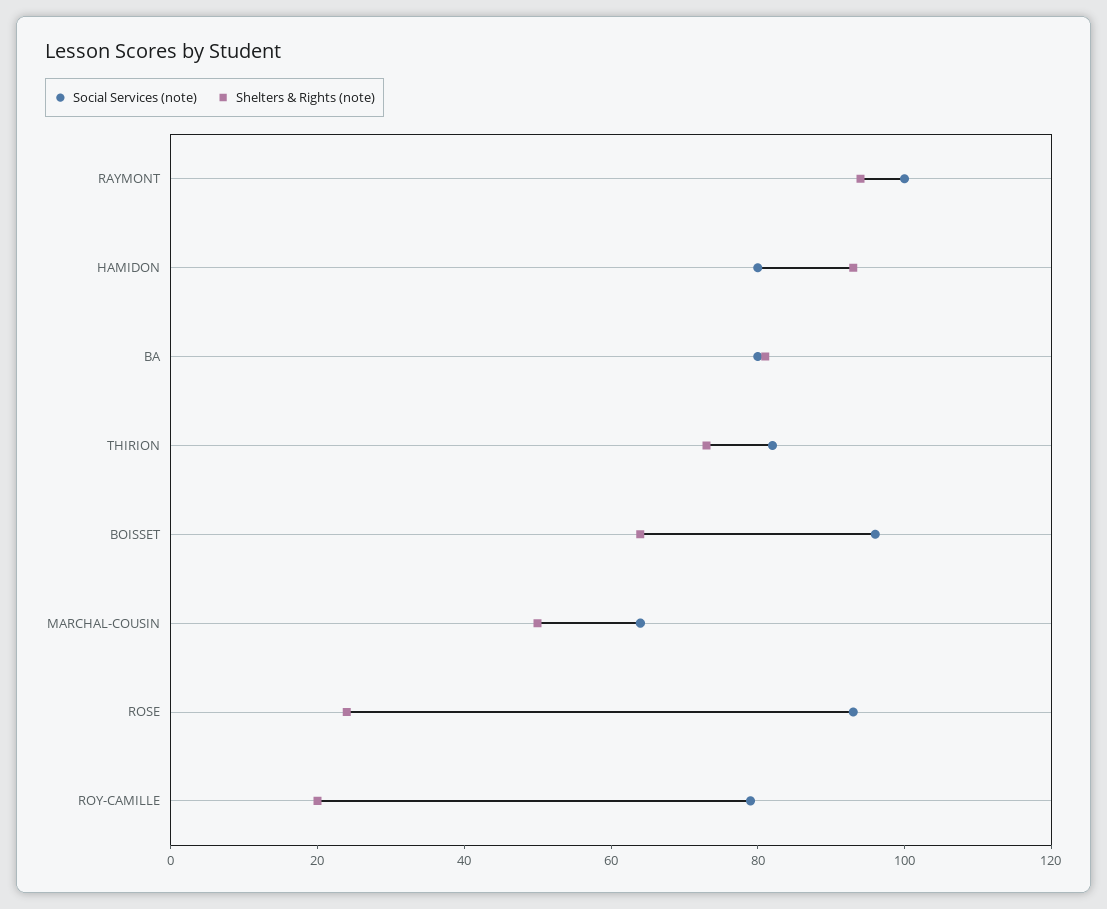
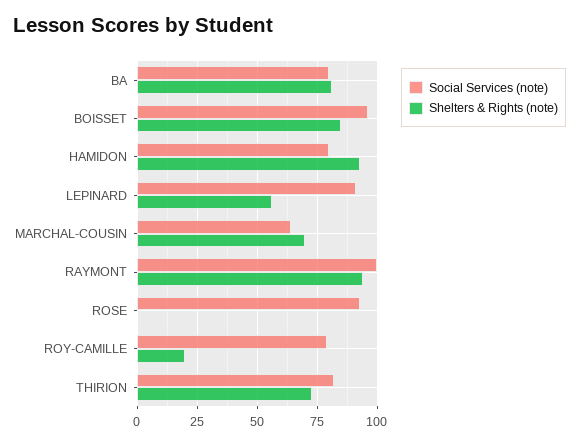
  {
    "Social Services (note)": {
      "RAYMONT": 100,
      "HAMIDON": 80,
      "BA": 80,
      "THIRION": 80,
      "BOISSET": 95,
      "MARCHAL-COUSIN": 65,
      "ROSE": 95,
-     "ROY-CAMILLE": 80
+     "ROY-CAMILLE": 80,
+     "LEPINARD": 90
    },
    "Shelters & Rights (note)": {
      "RAYMONT": 95,
      "HAMIDON": 95,
      "BA": 80,
      "THIRION": 75,
-     "BOISSET": 65,
+     "BOISSET": 85,
-     "MARCHAL-COUSIN": 50,
+     "MARCHAL-COUSIN": 70,
-     "ROSE": 25,
+     "ROSE": 0,
-     "ROY-CAMILLE": 20
+     "ROY-CAMILLE": 20,
+     "LEPINARD": 55
    }
  }

